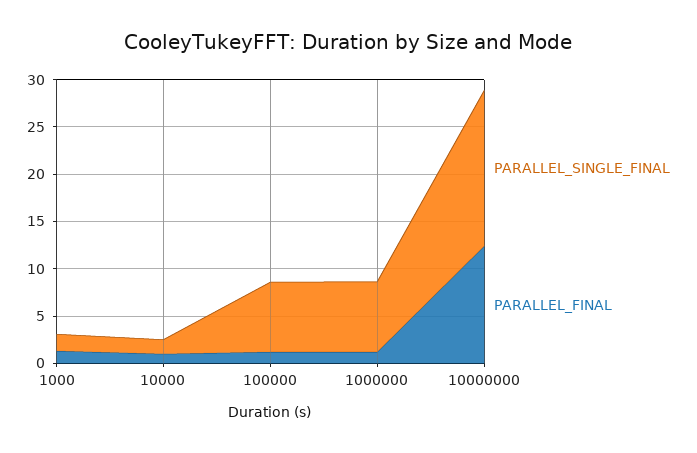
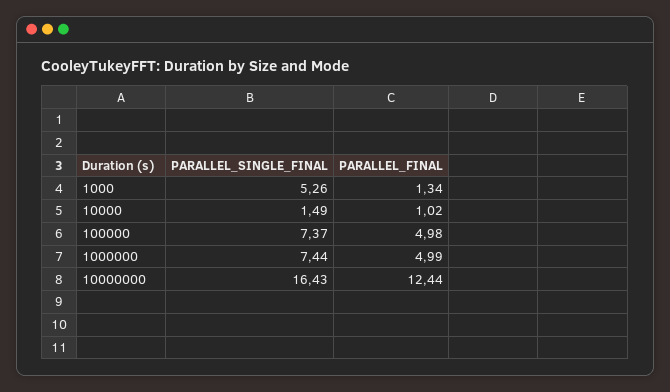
  {
    "PARALLEL_SINGLE_FINAL": {
-     "1000": 2,
+     "1000": 5.26,
      "10000": 1.49,
      "100000": 7.37,
      "1000000": 7.44,
      "10000000": 16.43
    },
    "PARALLEL_FINAL": {
      "1000": 1.34,
      "10000": 1.02,
-     "100000": 1,
+     "100000": 4.98,
-     "1000000": 1,
+     "1000000": 4.99,
      "10000000": 12.44
    }
  }

